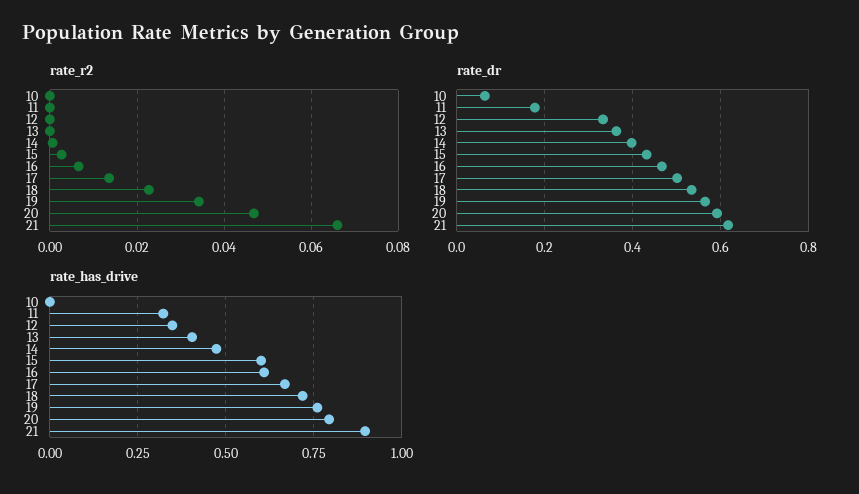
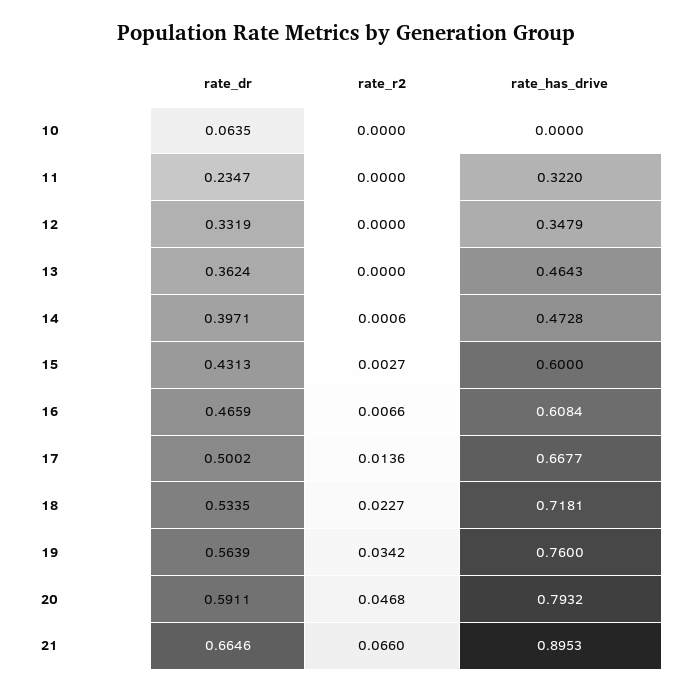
  {
    "rate_r2": {
      "10": 0,
      "11": 0,
      "12": 0,
      "13": 0,
      "14": 0.0006,
      "15": 0.0027,
      "16": 0.0066,
      "17": 0.0136,
      "18": 0.0227,
      "19": 0.0342,
      "20": 0.0468,
      "21": 0.066
    },
    "rate_dr": {
      "10": 0.0635,
-     "11": 0.18,
+     "11": 0.2347,
      "12": 0.3319,
      "13": 0.3624,
      "14": 0.3971,
      "15": 0.4313,
      "16": 0.4659,
      "17": 0.5002,
      "18": 0.5335,
      "19": 0.5639,
      "20": 0.5911,
-     "21": 0.62
+     "21": 0.6646
    },
    "rate_has_drive": {
      "10": 0,
      "11": 0.322,
      "12": 0.3479,
-     "13": 0.4,
+     "13": 0.4643,
      "14": 0.4728,
      "15": 0.6,
      "16": 0.6084,
      "17": 0.6677,
      "18": 0.7181,
      "19": 0.76,
      "20": 0.7932,
      "21": 0.8953
    }
  }

